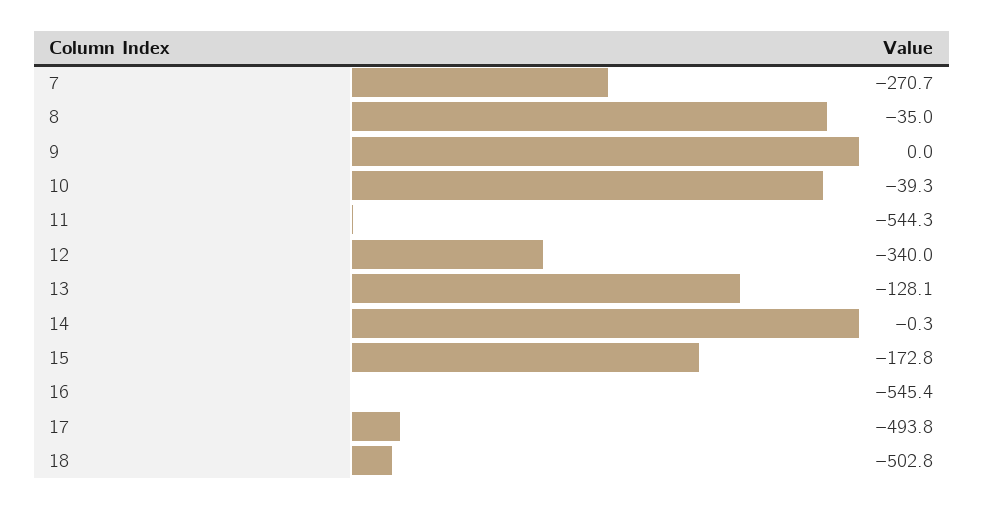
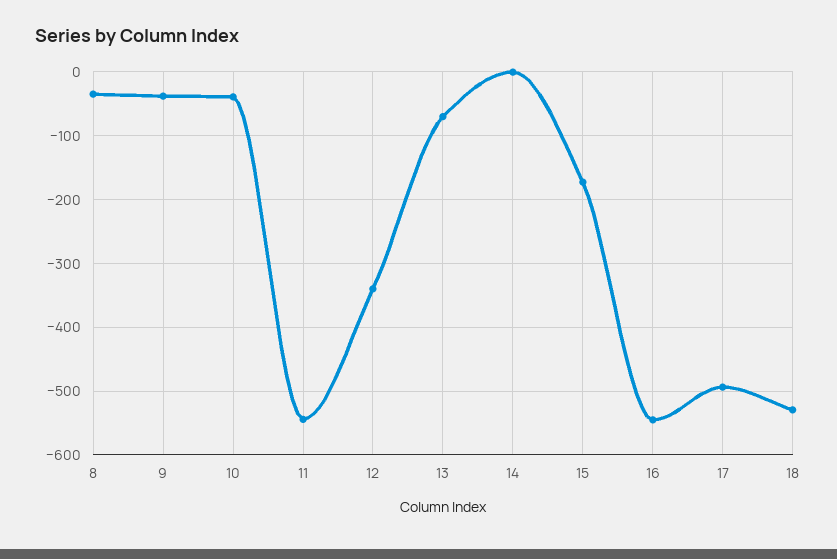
  {
-   "7": -270.7,
    "8": -35,
-   "9": 0,
+   "9": -40,
    "10": -39.3,
    "11": -544.3,
    "12": -340,
-   "13": -128.1,
+   "13": -70,
    "14": -0.3,
    "15": -172.8,
    "16": -545.4,
    "17": -493.8,
-   "18": -502.8
+   "18": -530
  }

